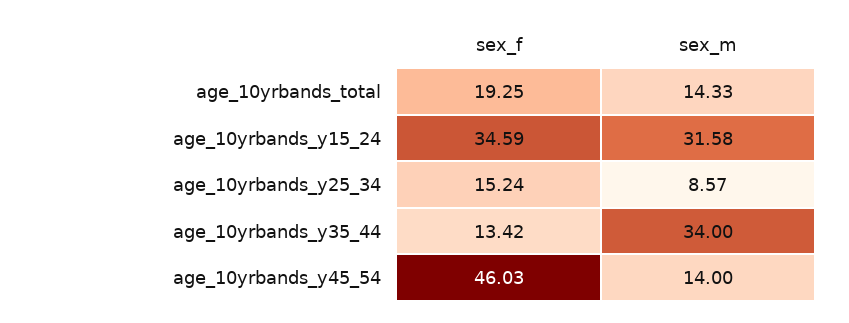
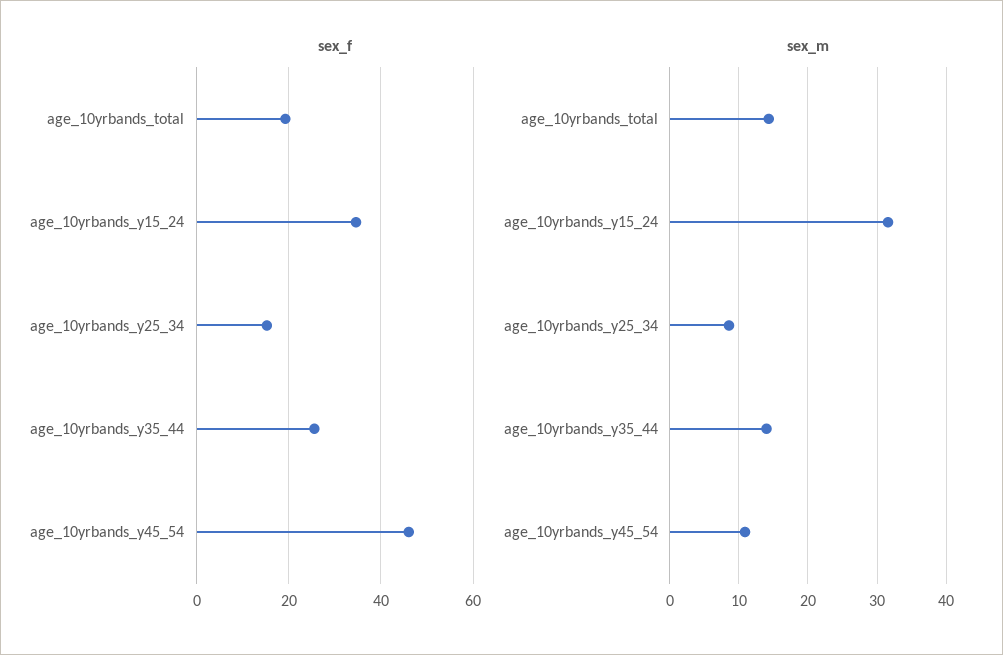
  {
    "sex_f": {
      "age_10yrbands_total": 19.25,
      "age_10yrbands_y15_24": 34.59,
      "age_10yrbands_y25_34": 15.24,
-     "age_10yrbands_y35_44": 13.42,
+     "age_10yrbands_y35_44": 26,
      "age_10yrbands_y45_54": 46.03
    },
    "sex_m": {
      "age_10yrbands_total": 14.33,
      "age_10yrbands_y15_24": 31.58,
      "age_10yrbands_y25_34": 8.57,
-     "age_10yrbands_y35_44": 34,
+     "age_10yrbands_y35_44": 14,
-     "age_10yrbands_y45_54": 14
+     "age_10yrbands_y45_54": 11
    }
  }

